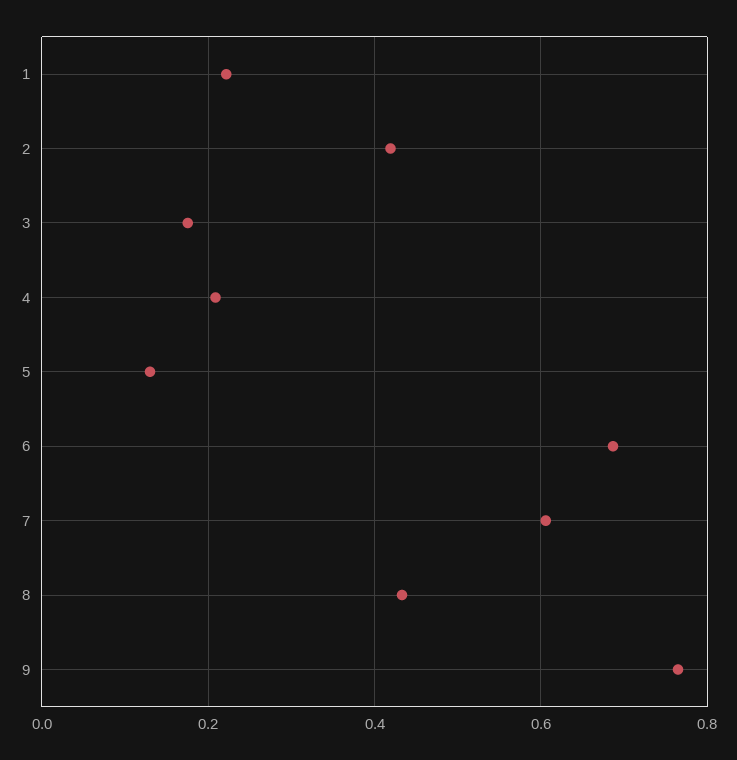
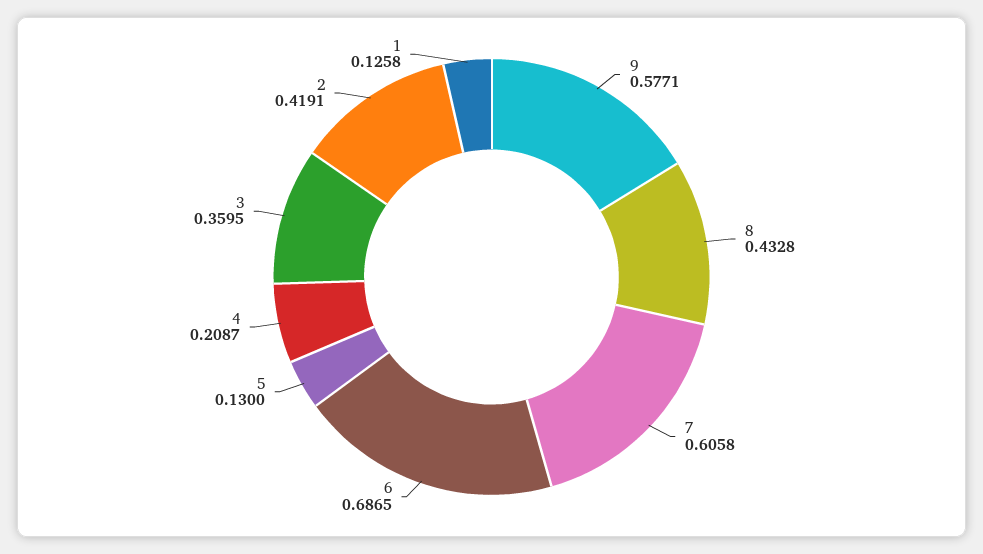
  {
-   "1": 0.22,
+   "1": 0.1258,
    "2": 0.4191,
-   "3": 0.18,
+   "3": 0.3595,
    "4": 0.2087,
    "5": 0.13,
    "6": 0.6865,
    "7": 0.6058,
    "8": 0.4328,
-   "9": 0.76
+   "9": 0.5771
  }

